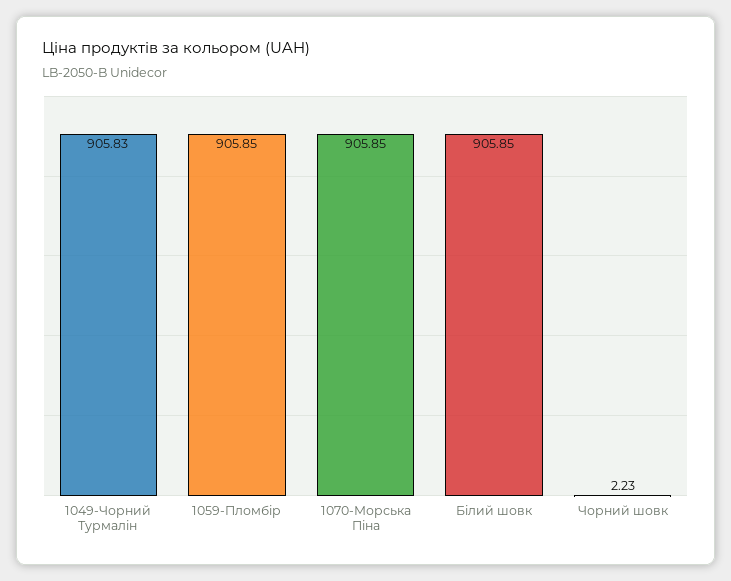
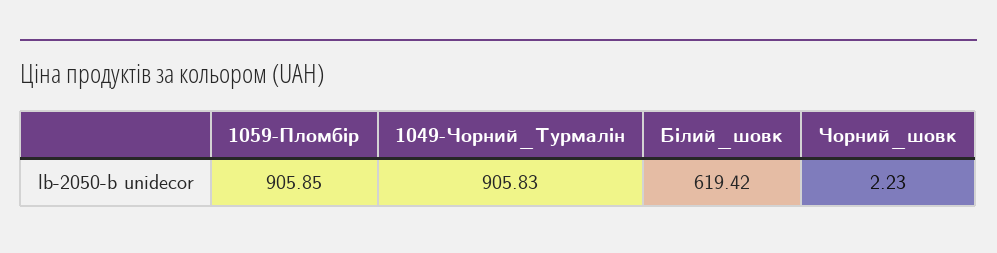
  {
    "1049-Чорний Турмалін": 905.83,
    "1059-Пломбір": 905.85,
-   "1070-Морська Піна": 905.85,
-   "Білий шовк": 905.85,
+   "Білий шовк": 619.42,
    "Чорний шовк": 2.23
  }

